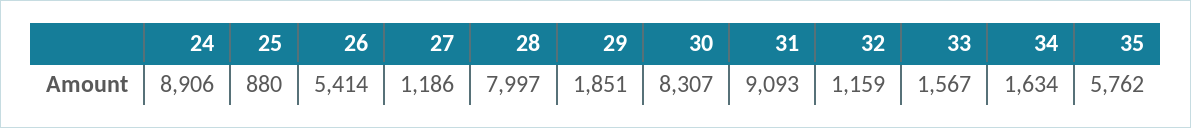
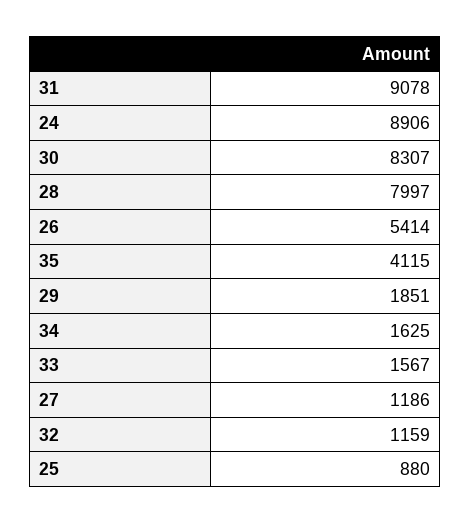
  {
    "24": 8906,
    "25": 880,
    "26": 5414,
    "27": 1186,
    "28": 7997,
    "29": 1851,
    "30": 8307,
-   "31": 9093,
+   "31": 9078,
    "32": 1159,
    "33": 1567,
-   "34": 1634,
+   "34": 1625,
-   "35": 5762
+   "35": 4115
  }

